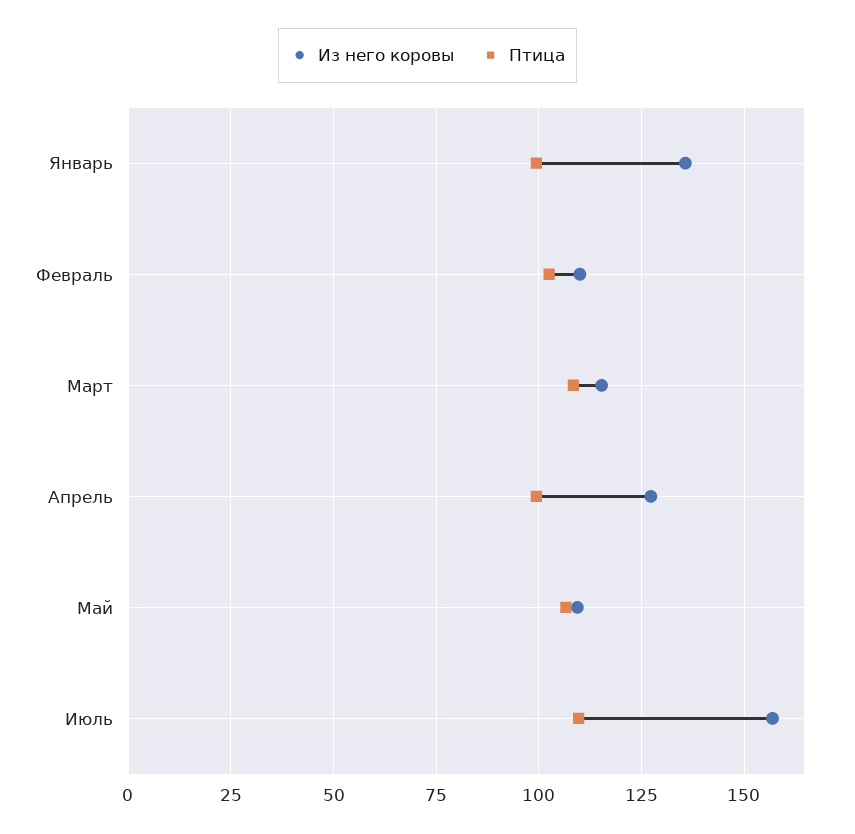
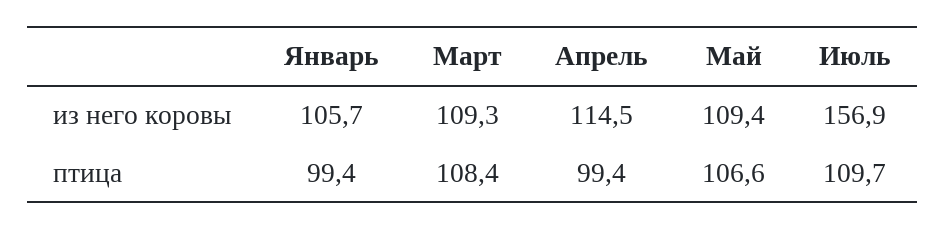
  {
    "Из него коровы": {
-     "Январь": 135,
+     "Январь": 105.7,
-     "Февраль": 110,
-     "Март": 115,
+     "Март": 109.3,
-     "Апрель": 127.5,
+     "Апрель": 114.5,
      "Май": 109.4,
      "Июль": 156.9
    },
    "Птица": {
      "Январь": 99.4,
-     "Февраль": 102.5,
      "Март": 108.4,
      "Апрель": 99.4,
      "Май": 106.6,
      "Июль": 109.7
    }
  }

